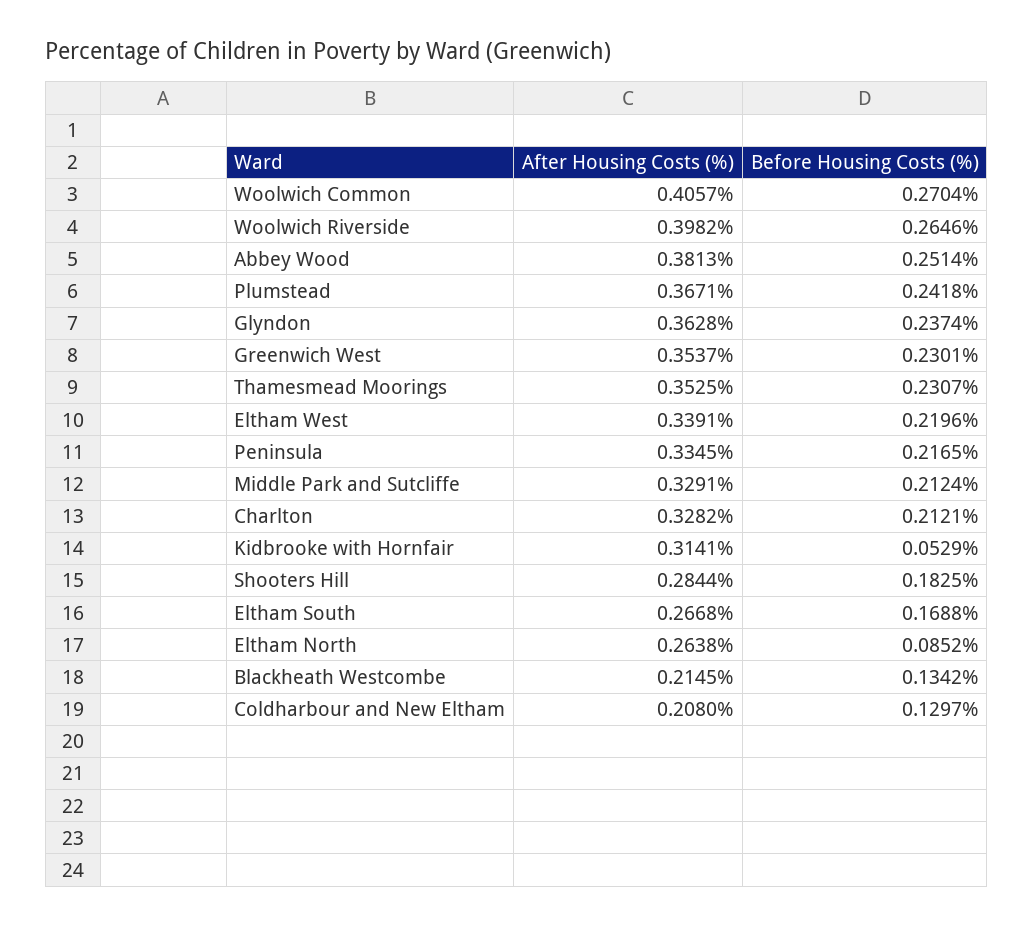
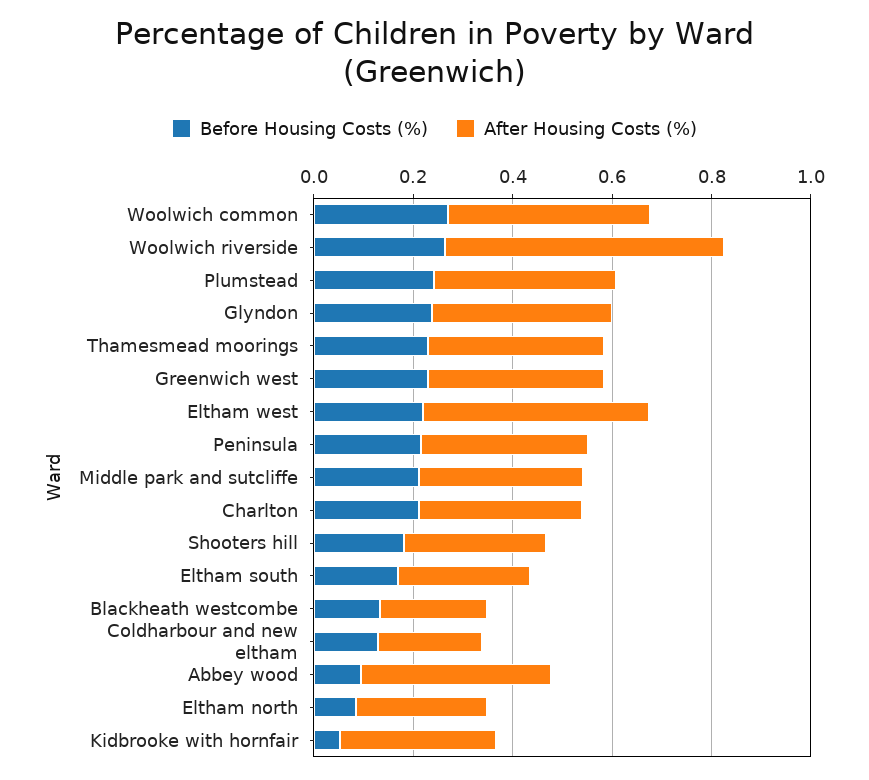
  {
    "After Housing Costs (%)": {
      "Woolwich Common": 0.4057,
-     "Woolwich Riverside": 0.3982,
+     "Woolwich Riverside": 0.55,
      "Abbey Wood": 0.3813,
      "Plumstead": 0.3671,
      "Glyndon": 0.3628,
      "Greenwich West": 0.3537,
      "Thamesmead Moorings": 0.3525,
-     "Eltham West": 0.3391,
+     "Eltham West": 0.45,
      "Peninsula": 0.3345,
      "Middle Park and Sutcliffe": 0.3291,
      "Charlton": 0.3282,
      "Kidbrooke with Hornfair": 0.3141,
      "Shooters Hill": 0.2844,
      "Eltham South": 0.2668,
      "Eltham North": 0.2638,
      "Blackheath Westcombe": 0.2145,
      "Coldharbour and New Eltham": 0.208
    },
    "Before Housing Costs (%)": {
      "Woolwich Common": 0.2704,
      "Woolwich Riverside": 0.2646,
-     "Abbey Wood": 0.2514,
+     "Abbey Wood": 0.1,
      "Plumstead": 0.2418,
      "Glyndon": 0.2374,
      "Greenwich West": 0.2301,
      "Thamesmead Moorings": 0.2307,
      "Eltham West": 0.2196,
      "Peninsula": 0.2165,
      "Middle Park and Sutcliffe": 0.2124,
      "Charlton": 0.2121,
      "Kidbrooke with Hornfair": 0.0529,
      "Shooters Hill": 0.1825,
      "Eltham South": 0.1688,
      "Eltham North": 0.0852,
      "Blackheath Westcombe": 0.1342,
      "Coldharbour and New Eltham": 0.1297
    }
  }

